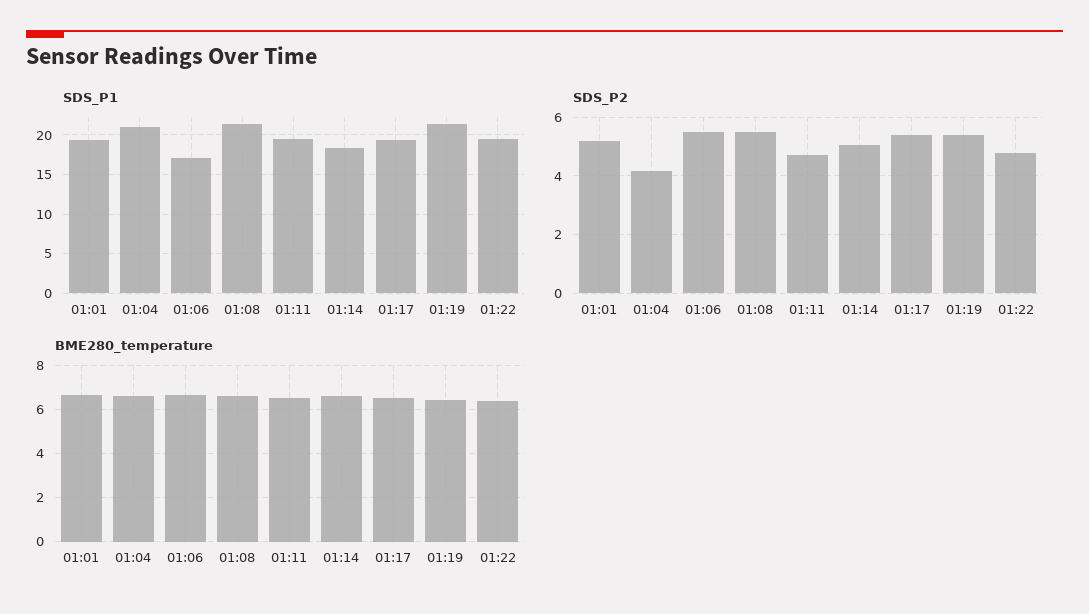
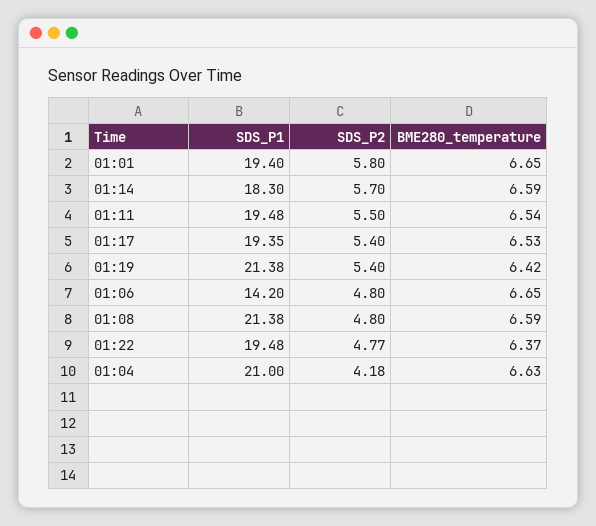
  {
    "SDS_P1": {
      "01:01": 19.4,
      "01:04": 21,
-     "01:06": 17,
+     "01:06": 14.2,
      "01:08": 21.38,
      "01:11": 19.48,
      "01:14": 18.3,
      "01:17": 19.35,
      "01:19": 21.38,
      "01:22": 19.48
    },
    "SDS_P2": {
-     "01:01": 5.25,
+     "01:01": 5.8,
      "01:04": 4.18,
-     "01:06": 5.5,
+     "01:06": 4.8,
-     "01:08": 5.5,
+     "01:08": 4.8,
-     "01:11": 4.75,
+     "01:11": 5.5,
-     "01:14": 5,
+     "01:14": 5.7,
      "01:17": 5.4,
      "01:19": 5.4,
      "01:22": 4.77
    },
    "BME280_temperature": {
      "01:01": 6.65,
      "01:04": 6.63,
      "01:06": 6.65,
      "01:08": 6.59,
      "01:11": 6.54,
      "01:14": 6.59,
      "01:17": 6.53,
      "01:19": 6.42,
      "01:22": 6.37
    }
  }

